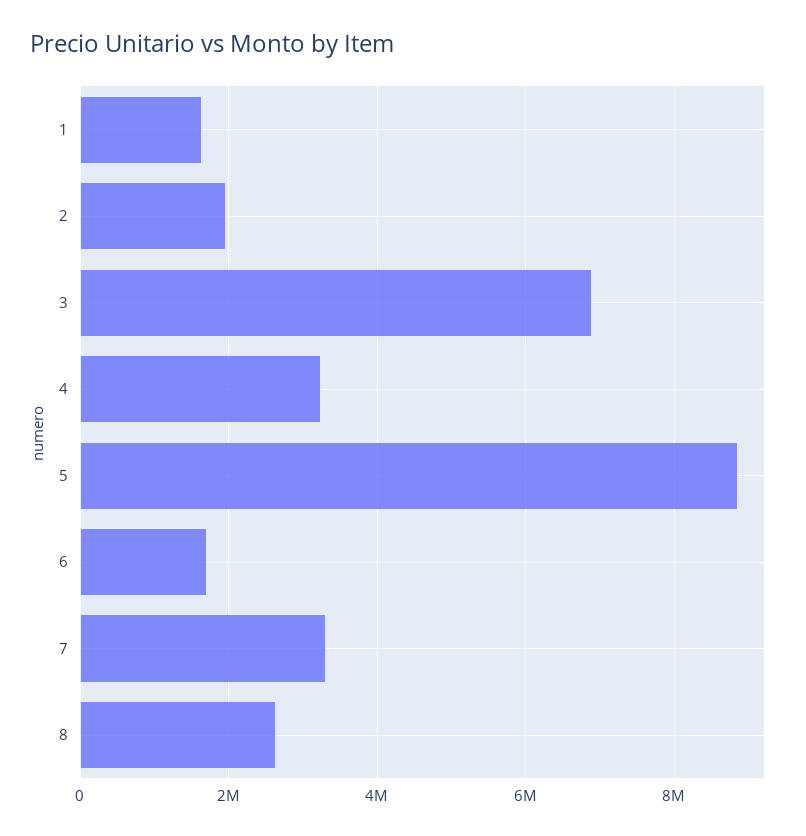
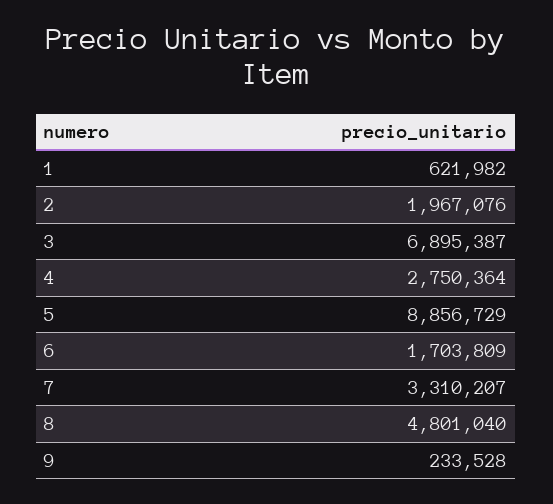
  {
-   "1": 1600000,
+   "1": 621982,
    "2": 1967076,
    "3": 6895387,
-   "4": 3200000,
+   "4": 2750364,
    "5": 8856729,
    "6": 1703809,
    "7": 3310207,
-   "8": 2600000
+   "8": 4801040,
+   "9": 233528
  }

